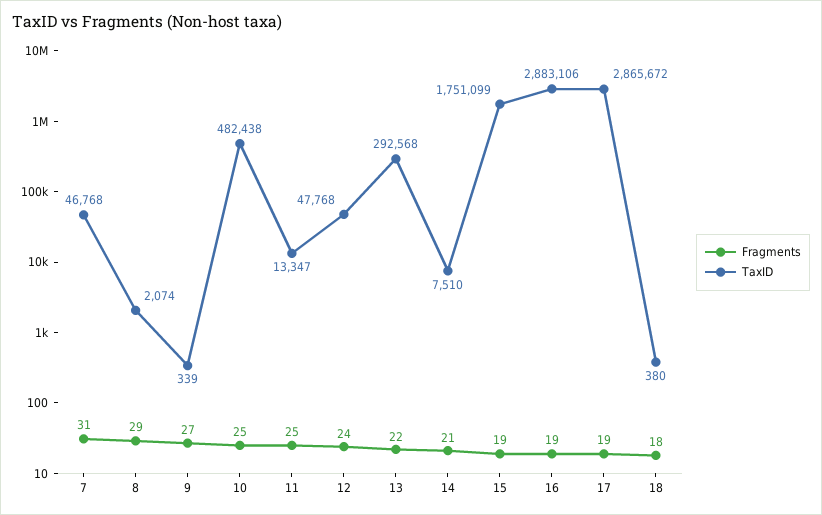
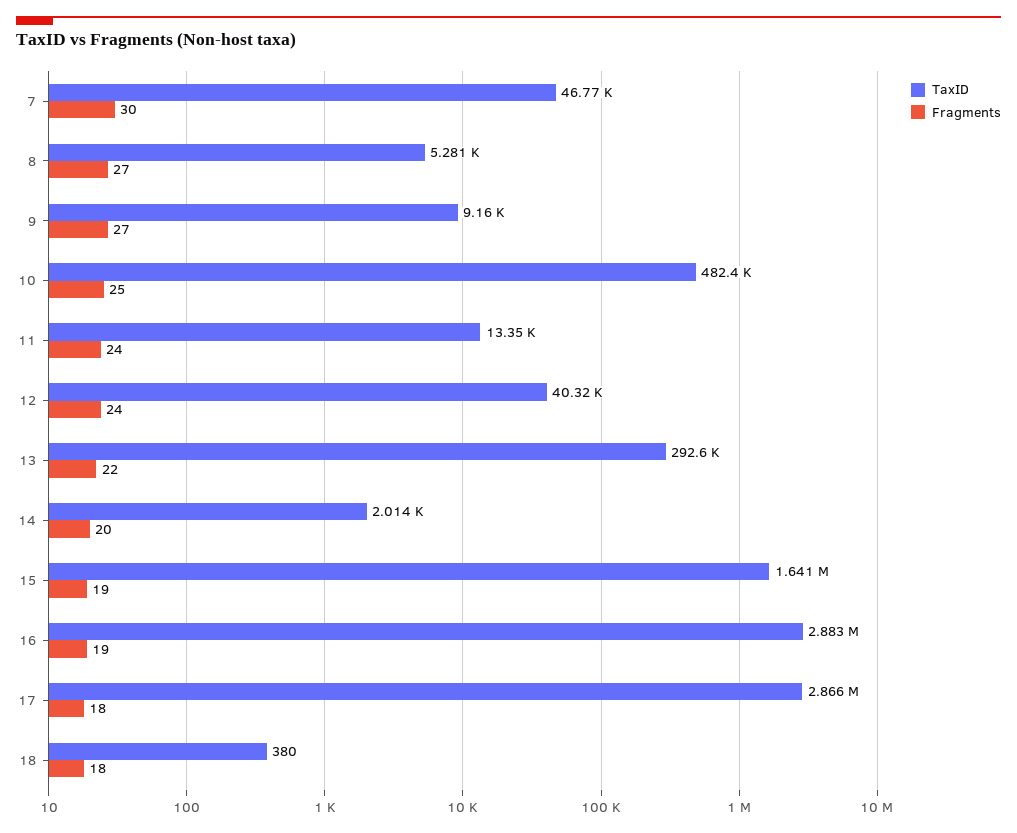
  {
    "Fragments": {
-     "7": 31,
+     "7": 30,
-     "8": 29,
+     "8": 27,
      "9": 27,
      "10": 25,
-     "11": 25,
+     "11": 24,
      "12": 24,
      "13": 22,
-     "14": 21,
+     "14": 20,
      "15": 19,
      "16": 19,
-     "17": 19,
+     "17": 18,
      "18": 18
    },
    "TaxID": {
      "7": 46768,
-     "8": 2074,
+     "8": 5281,
-     "9": 339,
+     "9": 9160,
      "10": 482438,
      "11": 13347,
-     "12": 47768,
+     "12": 40320,
      "13": 292568,
-     "14": 7510,
+     "14": 2014,
-     "15": 1751099,
+     "15": 1641000,
      "16": 2883106,
      "17": 2865672,
      "18": 380
    }
  }

